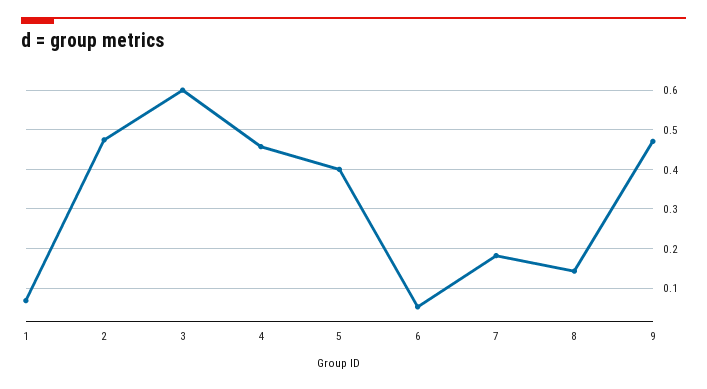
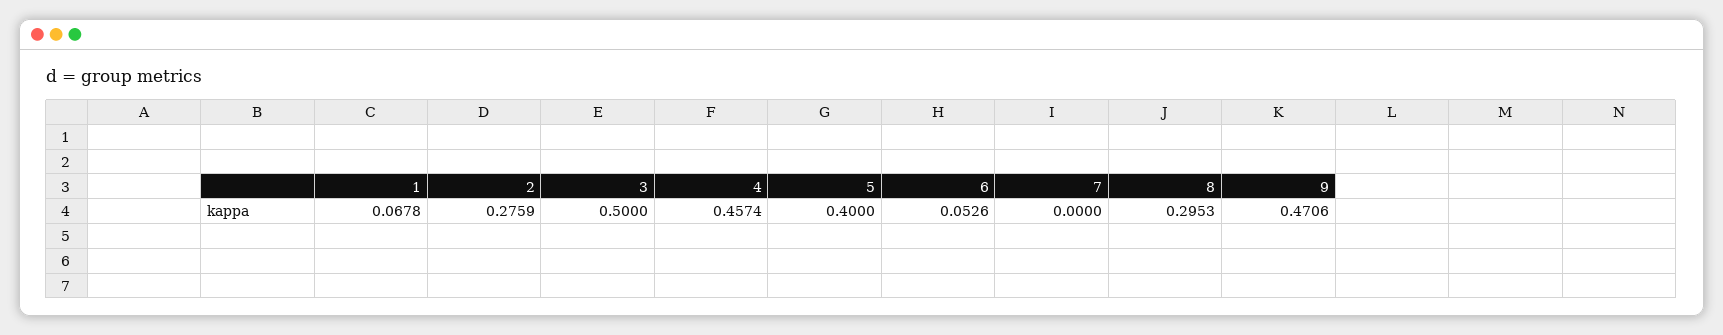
  {
    "1": 0.0678,
-   "2": 0.48,
+   "2": 0.2759,
-   "3": 0.6,
+   "3": 0.5,
    "4": 0.4574,
    "5": 0.4,
    "6": 0.0526,
-   "7": 0.18,
+   "7": 0,
-   "8": 0.14,
+   "8": 0.2953,
    "9": 0.4706
  }

